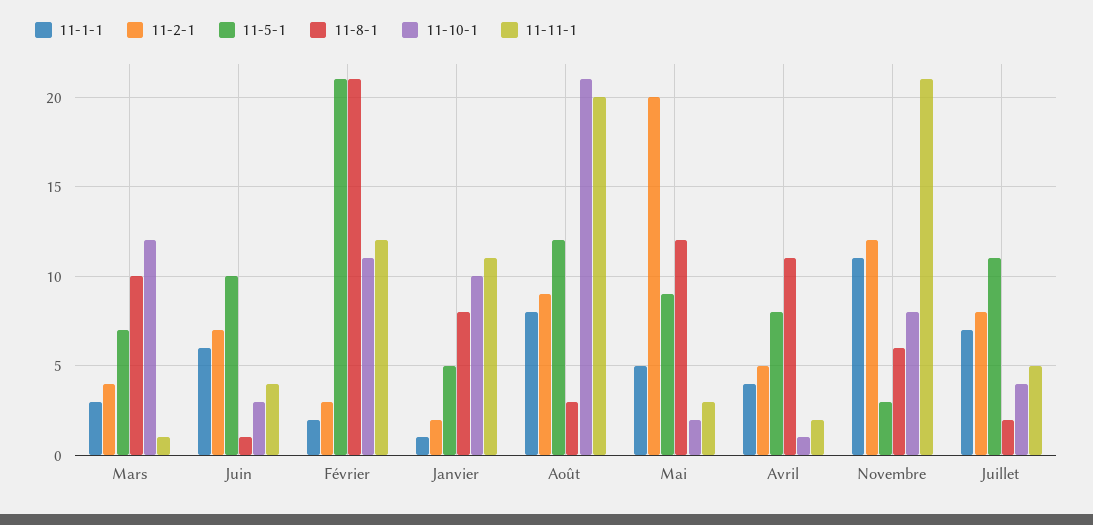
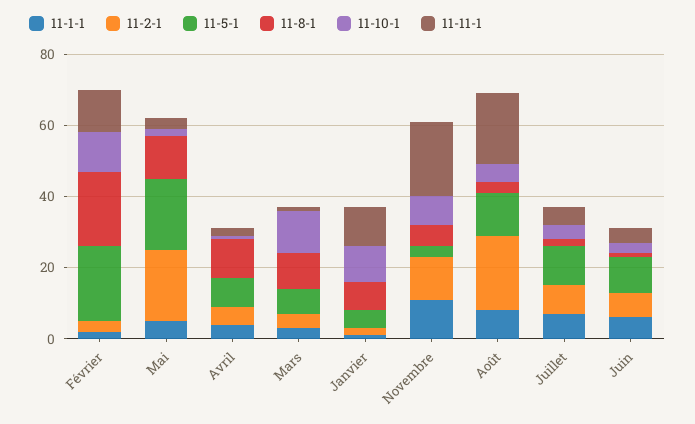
  {
    "11-1-1": {
      "Mars": 3,
      "Juin": 6,
      "Février": 2,
      "Janvier": 1,
      "Août": 8,
      "Mai": 5,
      "Avril": 4,
      "Novembre": 11,
      "Juillet": 7
    },
    "11-2-1": {
      "Mars": 4,
      "Juin": 7,
      "Février": 3,
      "Janvier": 2,
-     "Août": 9,
+     "Août": 20,
      "Mai": 20,
      "Avril": 5,
      "Novembre": 12,
      "Juillet": 8
    },
    "11-5-1": {
      "Mars": 7,
      "Juin": 10,
      "Février": 21,
      "Janvier": 5,
      "Août": 12,
-     "Mai": 9,
+     "Mai": 20,
      "Avril": 8,
      "Novembre": 3,
      "Juillet": 11
    },
    "11-8-1": {
      "Mars": 10,
      "Juin": 1,
      "Février": 21,
      "Janvier": 8,
      "Août": 3,
      "Mai": 12,
      "Avril": 11,
      "Novembre": 6,
      "Juillet": 2
    },
    "11-10-1": {
      "Mars": 12,
      "Juin": 3,
      "Février": 11,
      "Janvier": 10,
-     "Août": 21,
+     "Août": 5,
      "Mai": 2,
      "Avril": 1,
      "Novembre": 8,
      "Juillet": 4
    },
    "11-11-1": {
      "Mars": 1,
      "Juin": 4,
      "Février": 12,
      "Janvier": 11,
      "Août": 20,
      "Mai": 3,
      "Avril": 2,
      "Novembre": 21,
      "Juillet": 5
    }
  }

